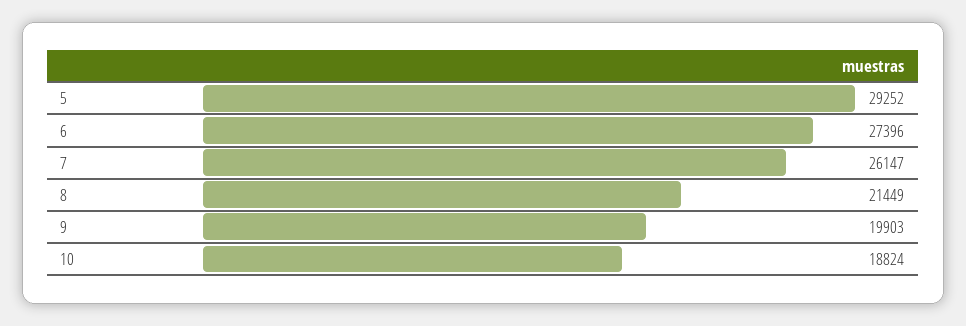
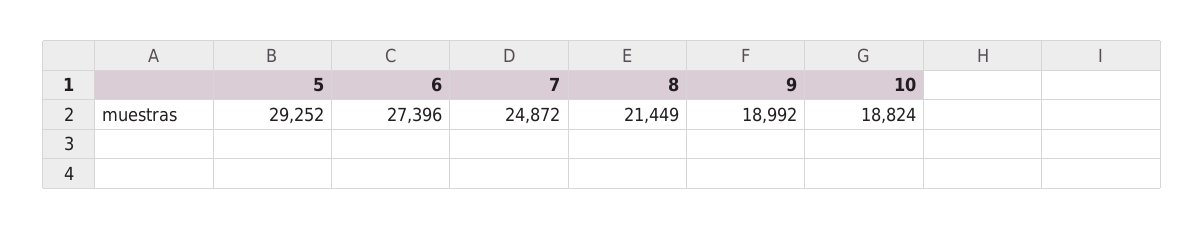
  {
    "5": 29252,
    "6": 27396,
-   "7": 26147,
+   "7": 24872,
    "8": 21449,
-   "9": 19903,
+   "9": 18992,
    "10": 18824
  }

